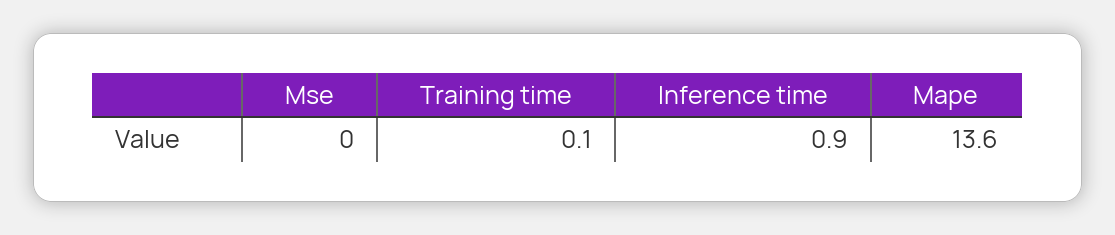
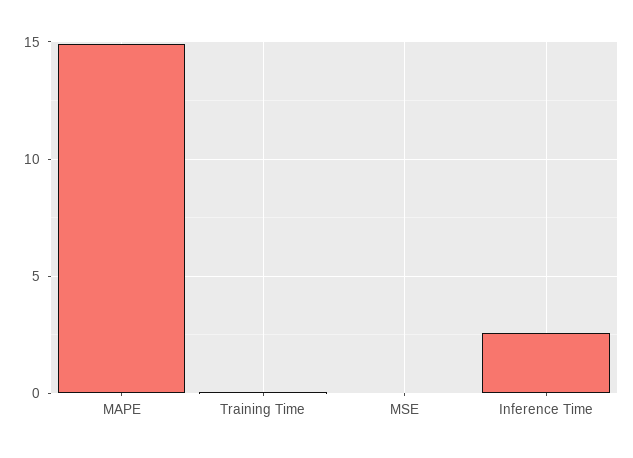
  {
    "Mse": 0,
    "Training time": 0.1,
-   "Inference time": 0.9,
+   "Inference time": 2.5,
-   "Mape": 13.6
+   "Mape": 15
  }

